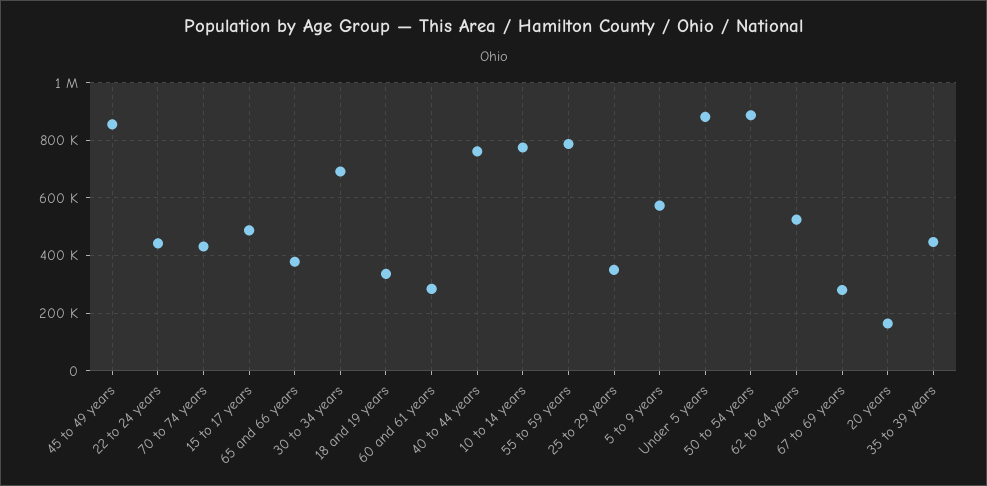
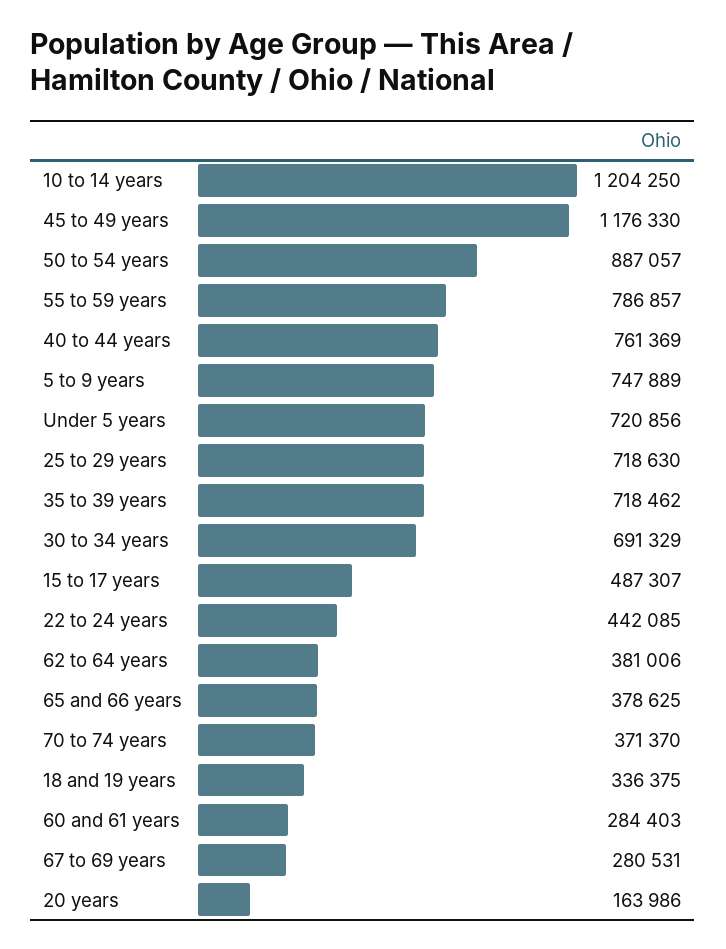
  {
-   "45 to 49 years": 850000,
+   "45 to 49 years": 1176330,
    "22 to 24 years": 442085,
-   "70 to 74 years": 425000,
+   "70 to 74 years": 371370,
    "15 to 17 years": 487307,
    "65 and 66 years": 378625,
    "30 to 34 years": 691329,
    "18 and 19 years": 336375,
    "60 and 61 years": 284403,
    "40 to 44 years": 761369,
-   "10 to 14 years": 775000,
+   "10 to 14 years": 1204250,
    "55 to 59 years": 786857,
-   "25 to 29 years": 350000,
+   "25 to 29 years": 718630,
-   "5 to 9 years": 575000,
+   "5 to 9 years": 747889,
-   "Under 5 years": 875000,
+   "Under 5 years": 720856,
    "50 to 54 years": 887057,
-   "62 to 64 years": 525000,
+   "62 to 64 years": 381006,
    "67 to 69 years": 280531,
    "20 years": 163986,
-   "35 to 39 years": 450000
+   "35 to 39 years": 718462
  }

